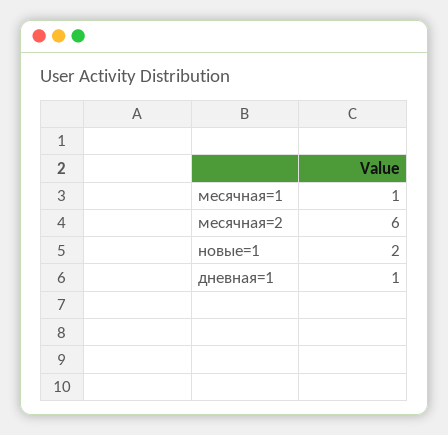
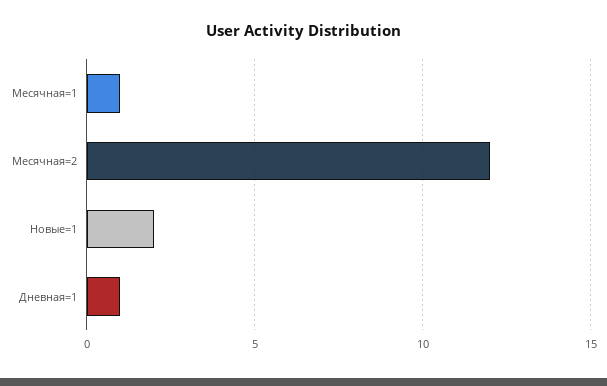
  {
    "месячная=1": 1,
-   "месячная=2": 6,
+   "месячная=2": 12,
    "новые=1": 2,
    "дневная=1": 1
  }

